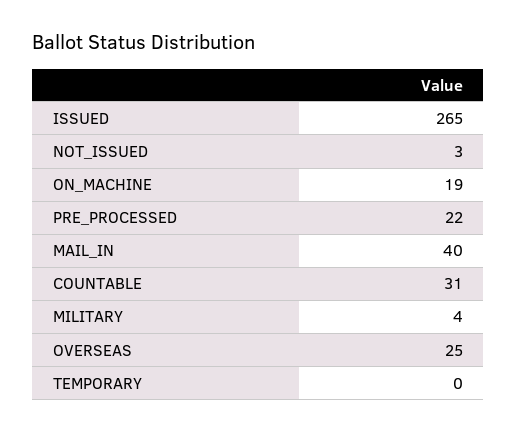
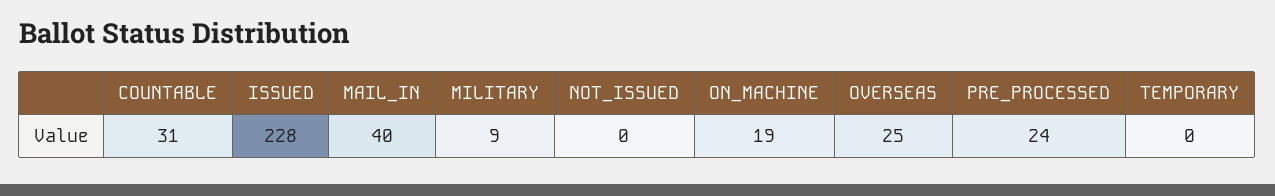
  {
-   "ISSUED": 265,
+   "ISSUED": 228,
-   "NOT_ISSUED": 3,
+   "NOT_ISSUED": 0,
    "ON_MACHINE": 19,
-   "PRE_PROCESSED": 22,
+   "PRE_PROCESSED": 24,
    "MAIL_IN": 40,
    "COUNTABLE": 31,
-   "MILITARY": 4,
+   "MILITARY": 9,
    "OVERSEAS": 25,
    "TEMPORARY": 0
  }

